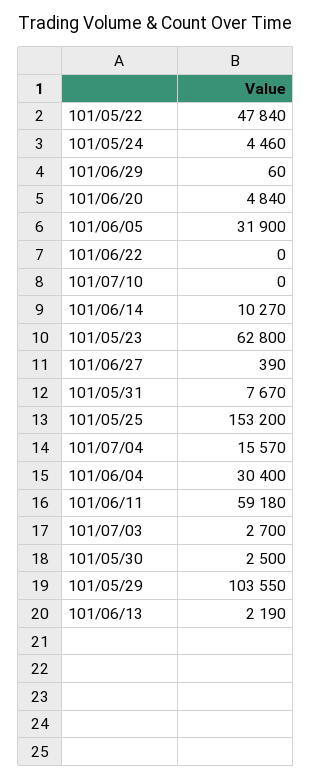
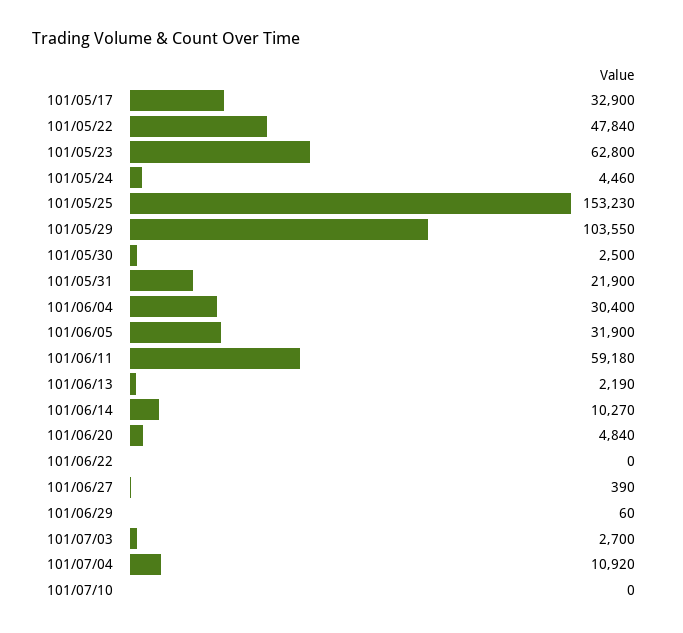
  {
    "101/05/22": 47840,
    "101/05/24": 4460,
    "101/06/29": 60,
    "101/06/20": 4840,
    "101/06/05": 31900,
    "101/06/22": 0,
    "101/07/10": 0,
    "101/06/14": 10270,
    "101/05/23": 62800,
    "101/06/27": 390,
-   "101/05/31": 7670,
+   "101/05/31": 21900,
-   "101/05/25": 153200,
+   "101/05/25": 153230,
-   "101/07/04": 15570,
+   "101/07/04": 10920,
    "101/06/04": 30400,
    "101/06/11": 59180,
    "101/07/03": 2700,
    "101/05/30": 2500,
    "101/05/29": 103550,
-   "101/06/13": 2190
+   "101/06/13": 2190,
+   "101/05/17": 32900
  }

